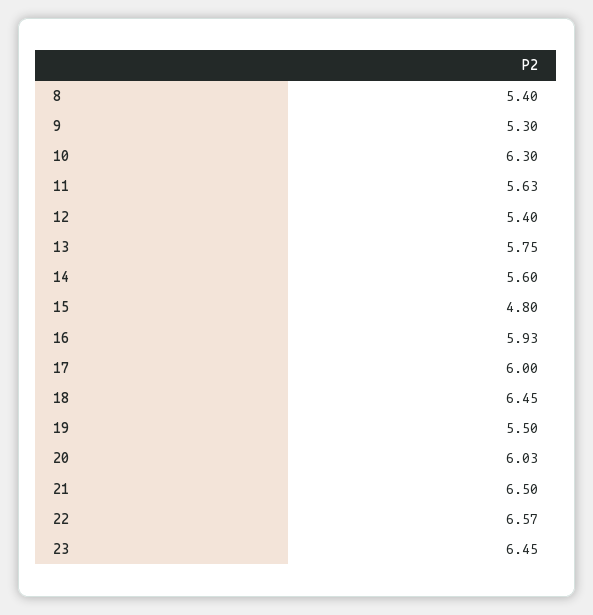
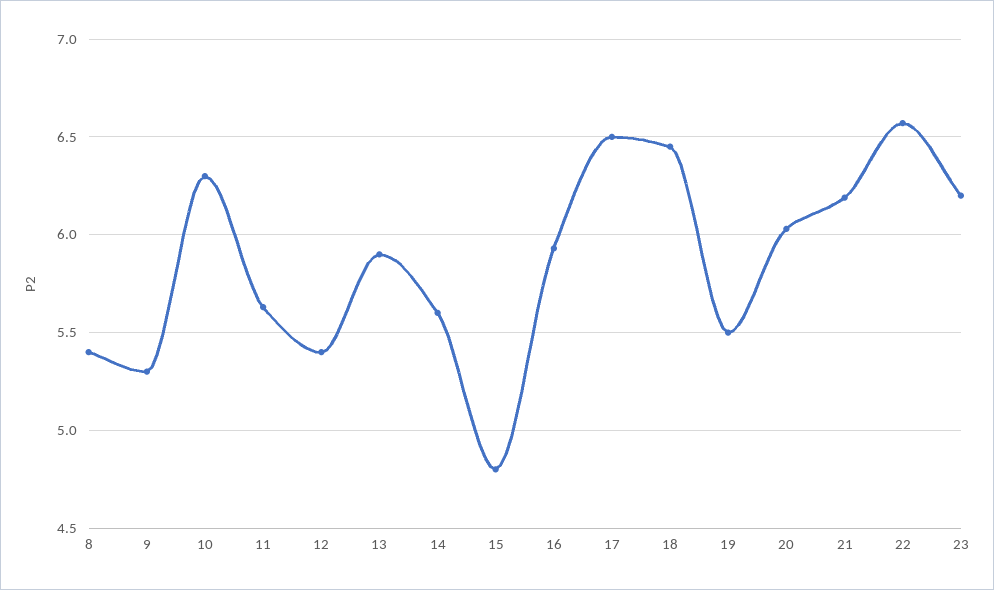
  {
    "8": 5.4,
    "9": 5.3,
    "10": 6.3,
    "11": 5.63,
    "12": 5.4,
-   "13": 5.75,
+   "13": 5.9,
    "14": 5.6,
    "15": 4.8,
    "16": 5.93,
-   "17": 6,
+   "17": 6.5,
    "18": 6.45,
    "19": 5.5,
    "20": 6.03,
-   "21": 6.5,
+   "21": 6.2,
    "22": 6.57,
-   "23": 6.45
+   "23": 6.2
  }

